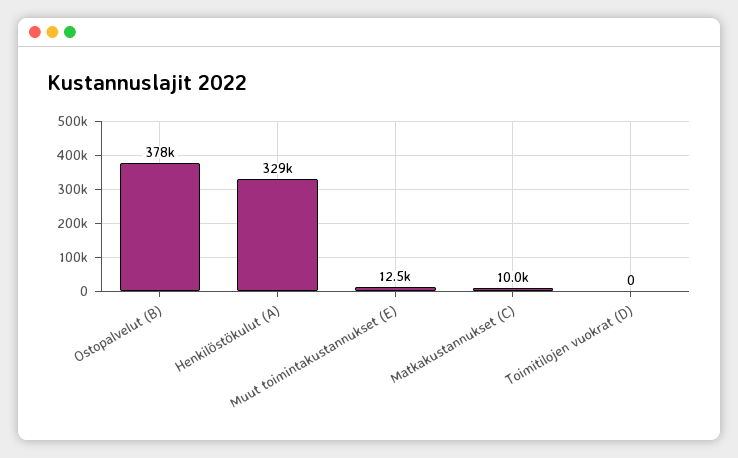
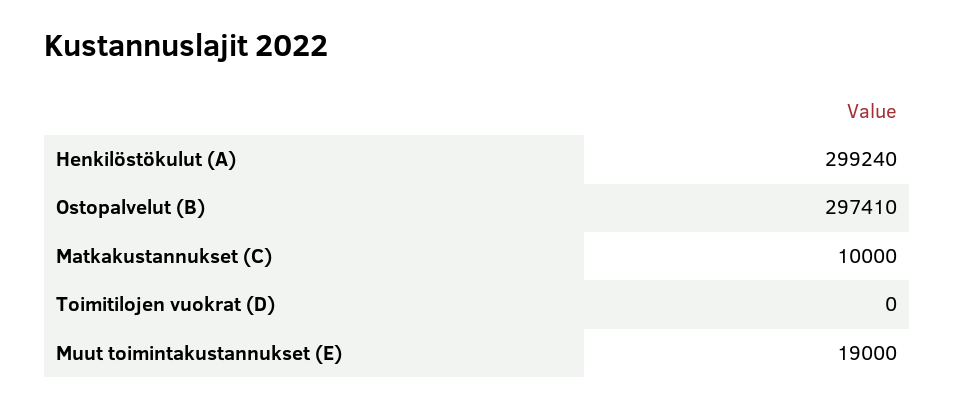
  {
-   "Ostopalvelut (B)": 378000,
+   "Ostopalvelut (B)": 297410,
-   "Henkilöstökulut (A)": 329000,
+   "Henkilöstökulut (A)": 299240,
-   "Muut toimintakustannukset (E)": 12500,
+   "Muut toimintakustannukset (E)": 19000,
    "Matkakustannukset (C)": 10000,
    "Toimitilojen vuokrat (D)": 0
  }

